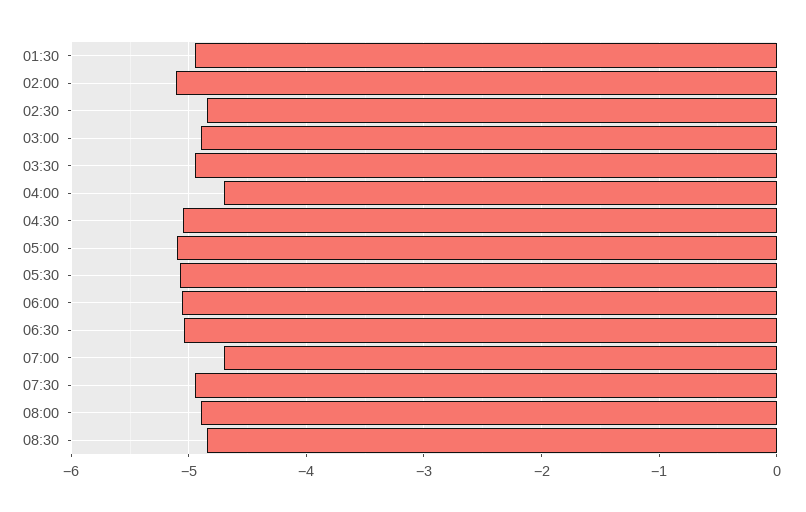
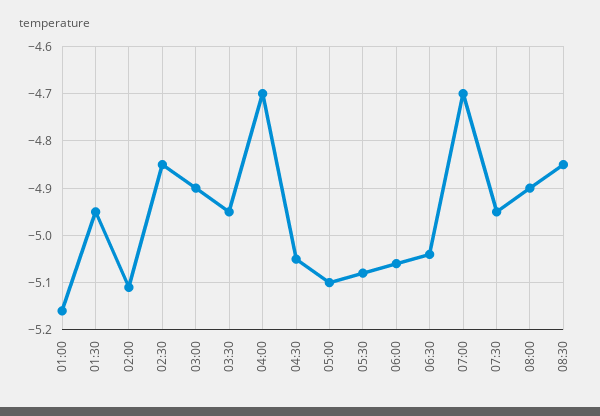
  {
    "01:30": -4.95,
    "02:00": -5.1,
    "02:30": -4.85,
    "03:00": -4.9,
    "03:30": -4.95,
    "04:00": -4.7,
    "04:30": -5.05,
    "05:00": -5.1,
    "05:30": -5.1,
    "06:00": -5.05,
    "06:30": -5.05,
    "07:00": -4.7,
    "07:30": -4.95,
    "08:00": -4.9,
-   "08:30": -4.85
+   "08:30": -4.85,
+   "01:00": -5.15
  }

